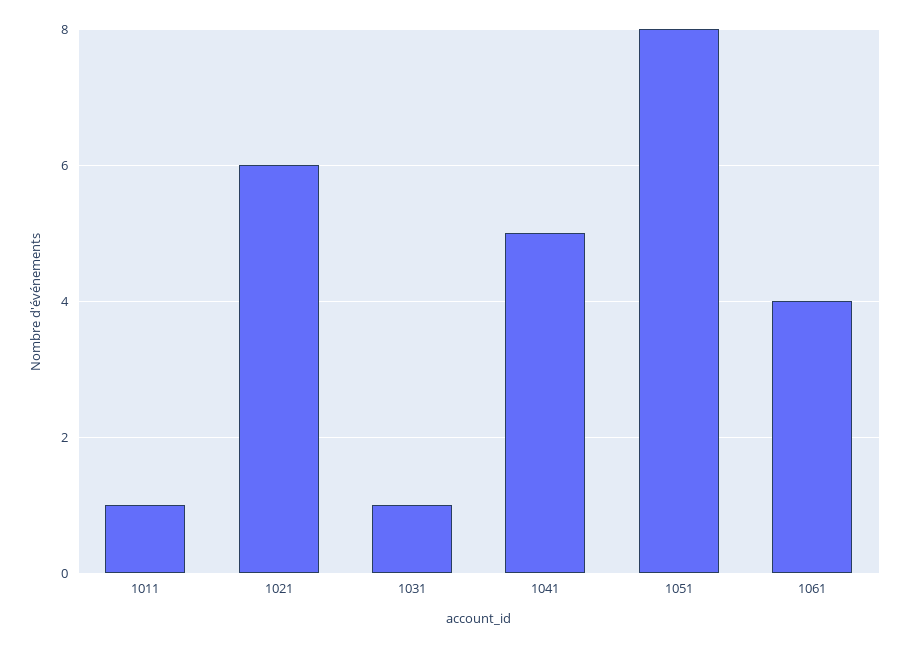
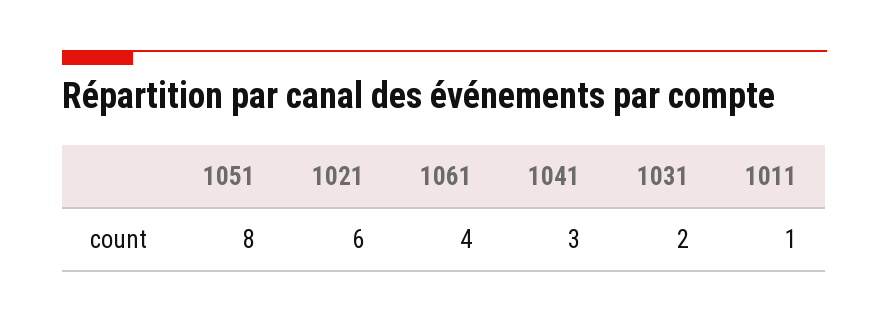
  {
    "1011": 1,
    "1021": 6,
-   "1031": 1,
+   "1031": 2,
-   "1041": 5,
+   "1041": 3,
    "1051": 8,
    "1061": 4
  }

